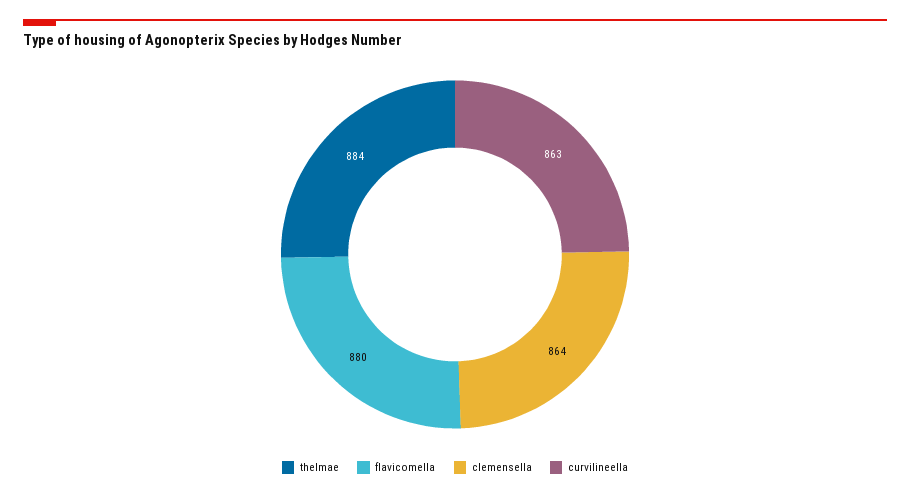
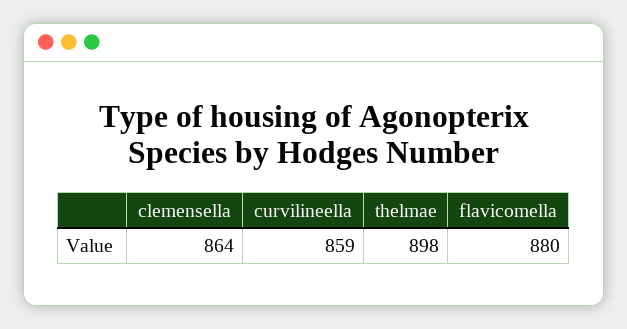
  {
-   "thelmae": 884,
+   "thelmae": 898,
    "flavicomella": 880,
    "clemensella": 864,
-   "curvilineella": 863
+   "curvilineella": 859
  }

